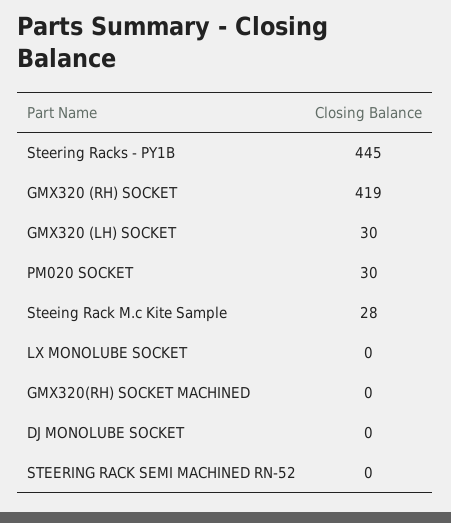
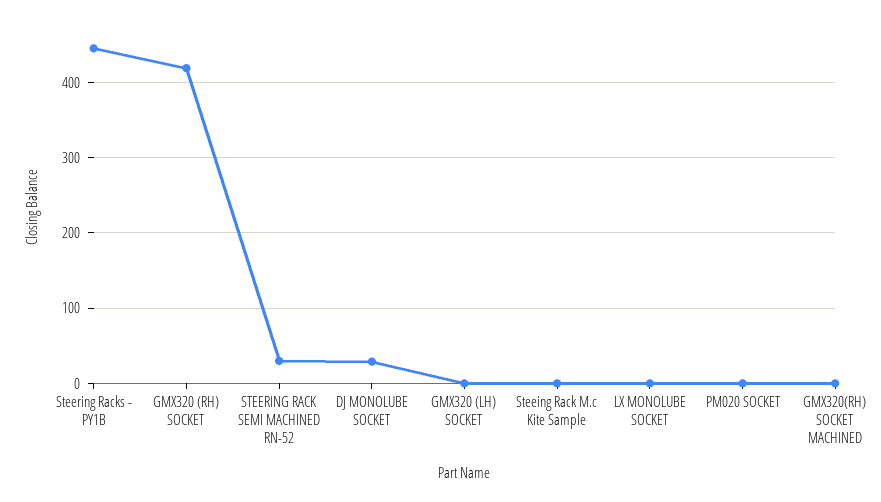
  {
    "Steering Racks - PY1B": 445,
    "GMX320 (RH) SOCKET": 419,
-   "GMX320 (LH) SOCKET": 30,
+   "GMX320 (LH) SOCKET": 0,
-   "PM020 SOCKET": 30,
+   "PM020 SOCKET": 0,
-   "Steeing Rack M.c Kite Sample": 28,
+   "Steeing Rack M.c Kite Sample": 0,
    "LX MONOLUBE SOCKET": 0,
    "GMX320(RH) SOCKET MACHINED": 0,
-   "DJ MONOLUBE SOCKET": 0,
+   "DJ MONOLUBE SOCKET": 30,
-   "STEERING RACK SEMI MACHINED RN-52": 0
+   "STEERING RACK SEMI MACHINED RN-52": 30
  }

